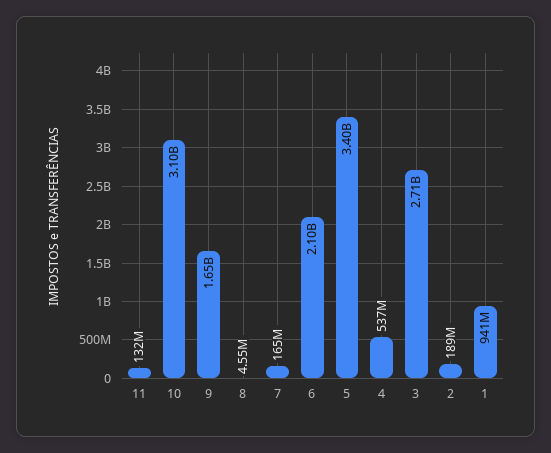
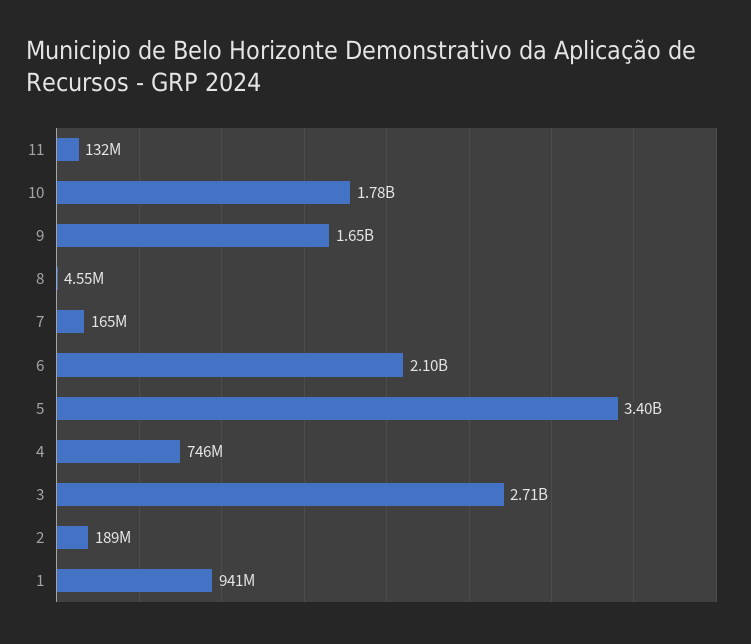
  {
    "11": 132000000,
-   "10": 3100000000,
+   "10": 1780000000,
    "9": 1650000000,
    "8": 4550000,
    "7": 165000000,
    "6": 2100000000,
    "5": 3400000000,
-   "4": 537000000,
+   "4": 746000000,
    "3": 2710000000,
    "2": 189000000,
    "1": 941000000
  }

